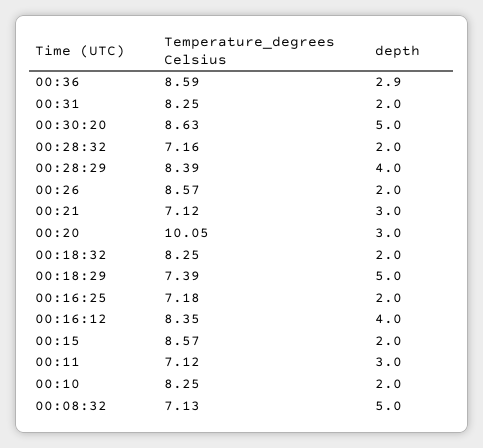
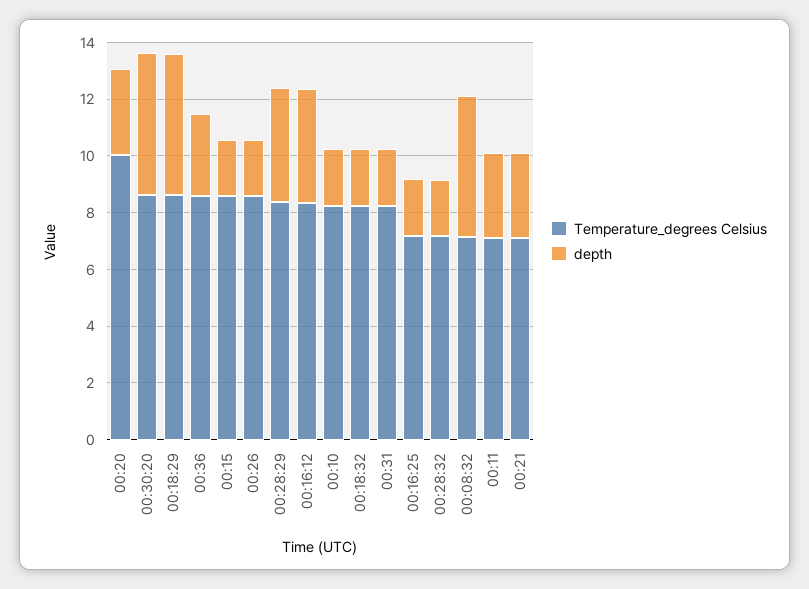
  {
    "Temperature_degrees Celsius": {
      "00:36": 8.59,
      "00:31": 8.25,
      "00:30:20": 8.63,
      "00:28:32": 7.16,
      "00:28:29": 8.39,
      "00:26": 8.57,
      "00:21": 7.12,
      "00:20": 10.05,
      "00:18:32": 8.25,
-     "00:18:29": 7.39,
+     "00:18:29": 8.5,
      "00:16:25": 7.18,
      "00:16:12": 8.35,
      "00:15": 8.57,
      "00:11": 7.12,
      "00:10": 8.25,
      "00:08:32": 7.13
    },
    "depth": {
      "00:36": 2.9,
      "00:31": 2,
      "00:30:20": 5,
      "00:28:32": 2,
      "00:28:29": 4,
      "00:26": 2,
      "00:21": 3,
      "00:20": 3,
      "00:18:32": 2,
      "00:18:29": 5,
      "00:16:25": 2,
      "00:16:12": 4,
      "00:15": 2,
      "00:11": 3,
      "00:10": 2,
      "00:08:32": 5
    }
  }

